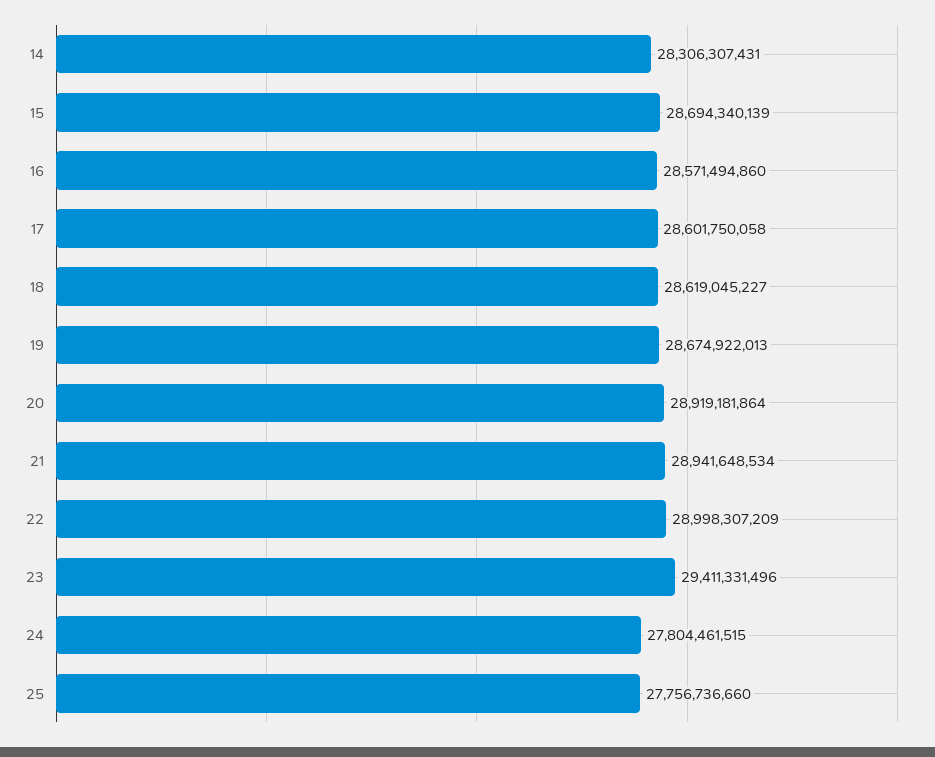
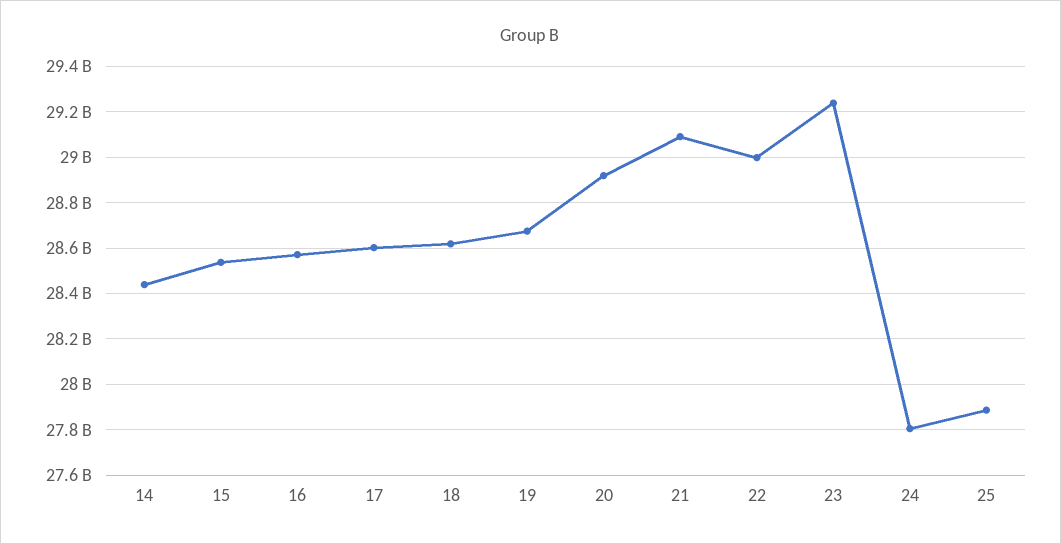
  {
-   "14": 28306307431,
+   "14": 28450000000,
-   "15": 28694340139,
+   "15": 28550000000,
    "16": 28571494860,
    "17": 28601750058,
    "18": 28619045227,
    "19": 28674922013,
    "20": 28919181864,
-   "21": 28941648534,
+   "21": 29100000000,
    "22": 28998307209,
-   "23": 29411331496,
+   "23": 29250000000,
    "24": 27804461515,
-   "25": 27756736660
+   "25": 27900000000
  }

